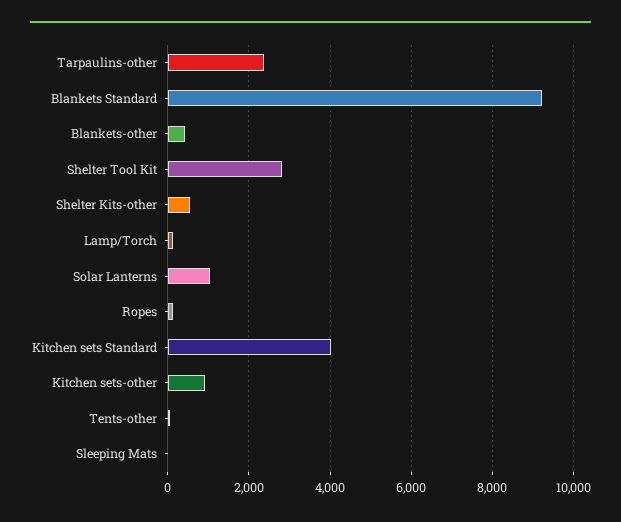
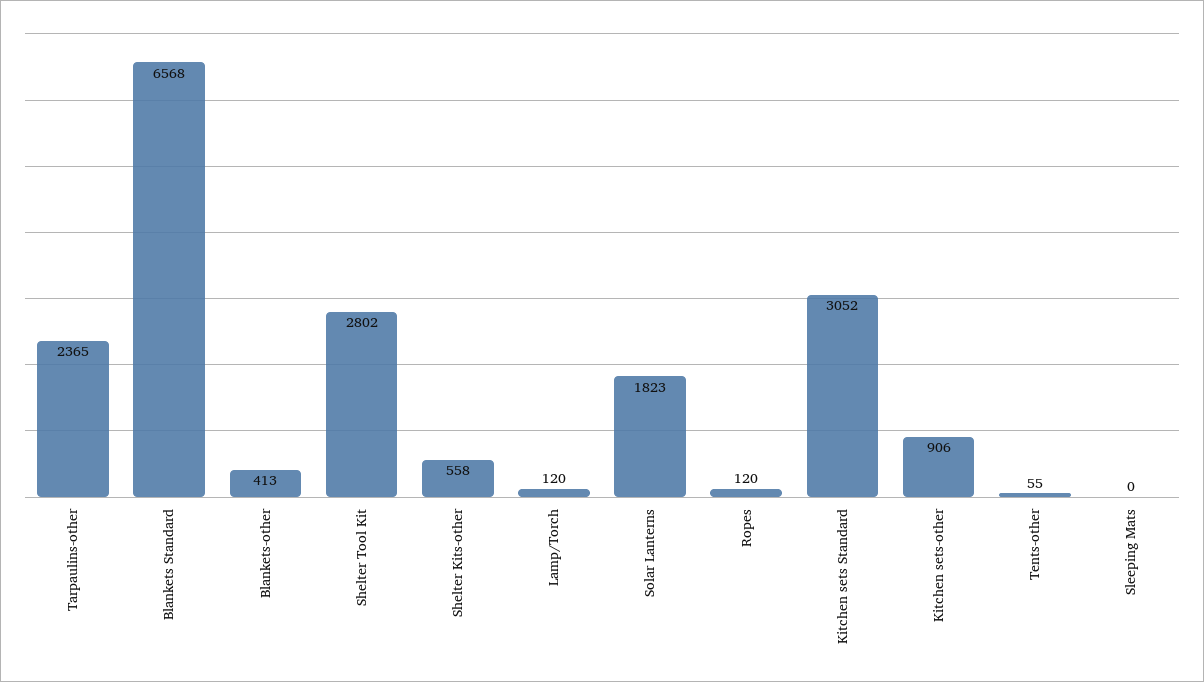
  {
    "Tarpaulins-other": 2365,
-   "Blankets Standard": 9200,
+   "Blankets Standard": 6568,
    "Blankets-other": 413,
    "Shelter Tool Kit": 2802,
    "Shelter Kits-other": 558,
    "Lamp/Torch": 120,
-   "Solar Lanterns": 1000,
+   "Solar Lanterns": 1823,
    "Ropes": 120,
-   "Kitchen sets Standard": 4000,
+   "Kitchen sets Standard": 3052,
    "Kitchen sets-other": 906,
    "Tents-other": 55,
    "Sleeping Mats": 0
  }

